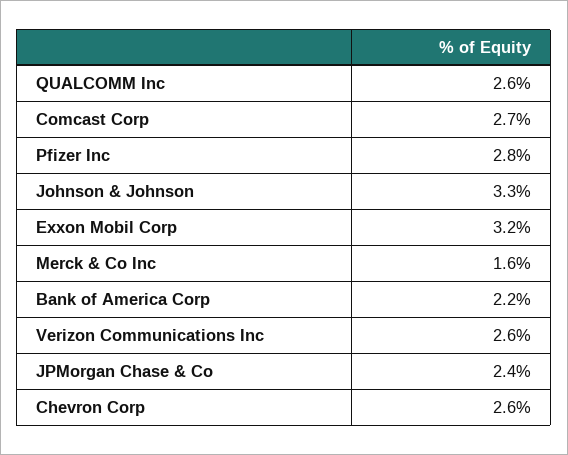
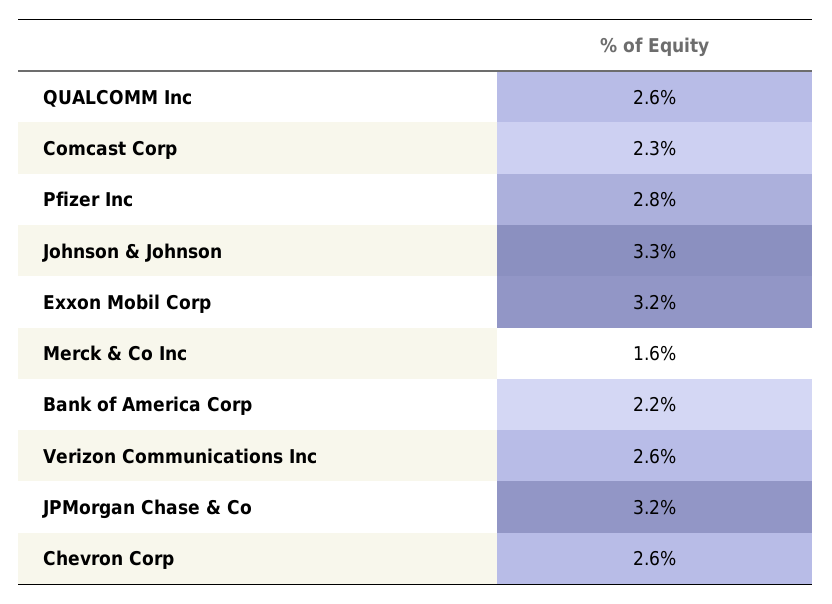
  {
    "QUALCOMM Inc": 2.6,
-   "Comcast Corp": 2.7,
+   "Comcast Corp": 2.3,
    "Pfizer Inc": 2.8,
    "Johnson & Johnson": 3.3,
    "Exxon Mobil Corp": 3.2,
    "Merck & Co Inc": 1.6,
    "Bank of America Corp": 2.2,
    "Verizon Communications Inc": 2.6,
-   "JPMorgan Chase & Co": 2.4,
+   "JPMorgan Chase & Co": 3.2,
    "Chevron Corp": 2.6
  }

